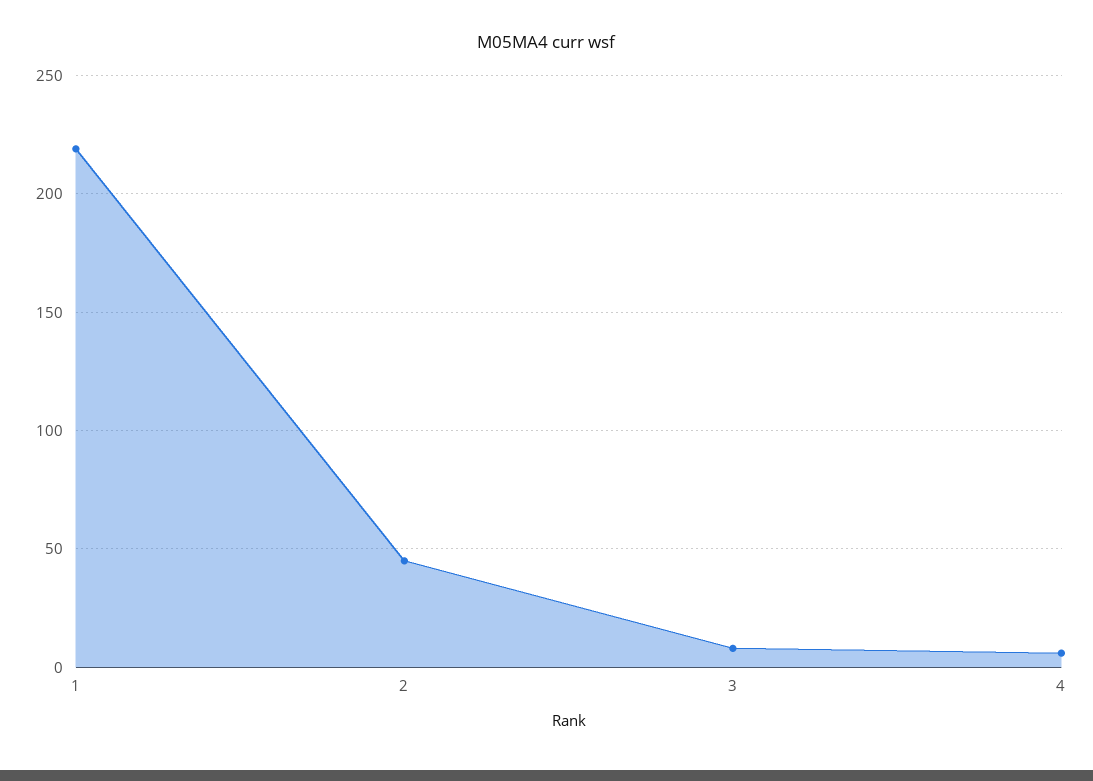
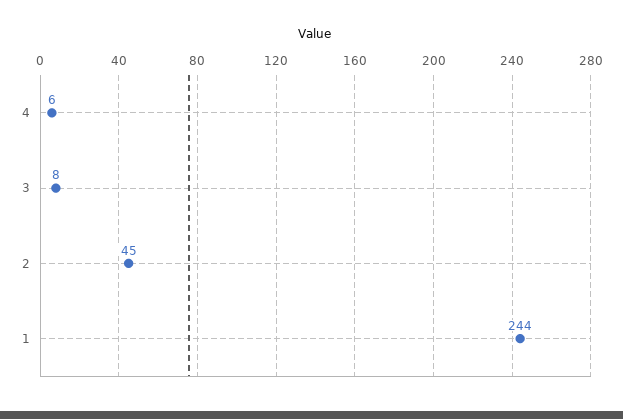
  {
-   "1": 220,
+   "1": 244,
    "2": 45,
    "3": 8,
    "4": 6
  }

